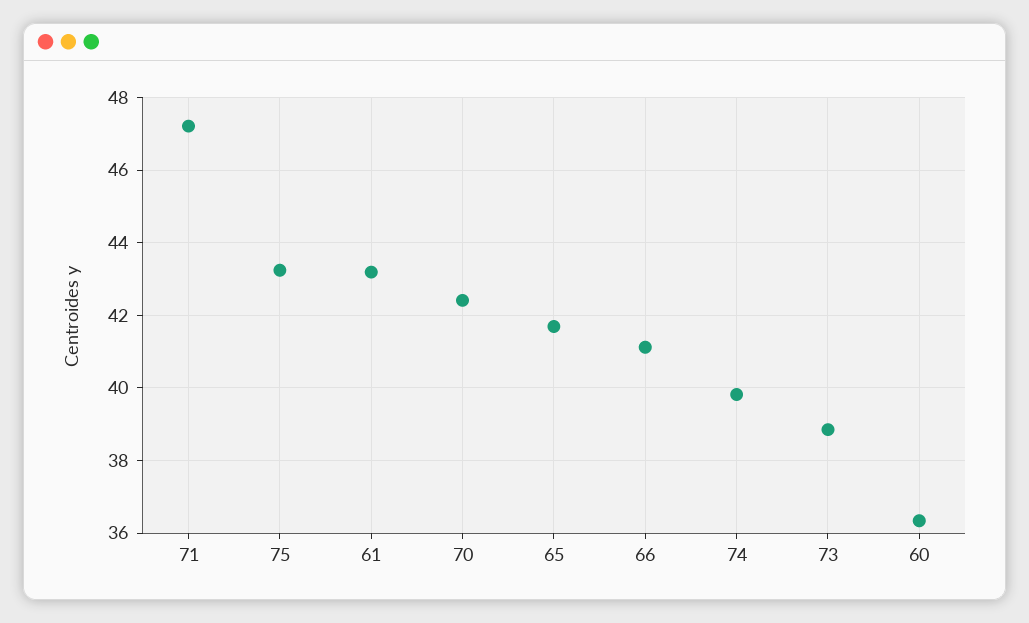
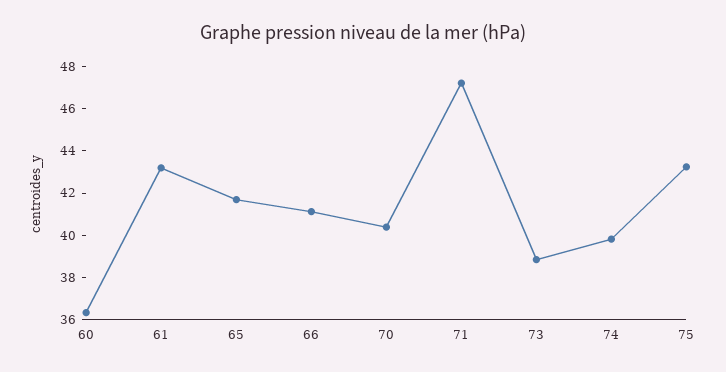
  {
    "71": 47.2,
    "75": 43.2,
    "61": 43.2,
-   "70": 42.4,
+   "70": 40.5,
    "65": 41.6,
    "66": 41.2,
    "74": 39.8,
    "73": 38.8,
    "60": 36.4
  }

